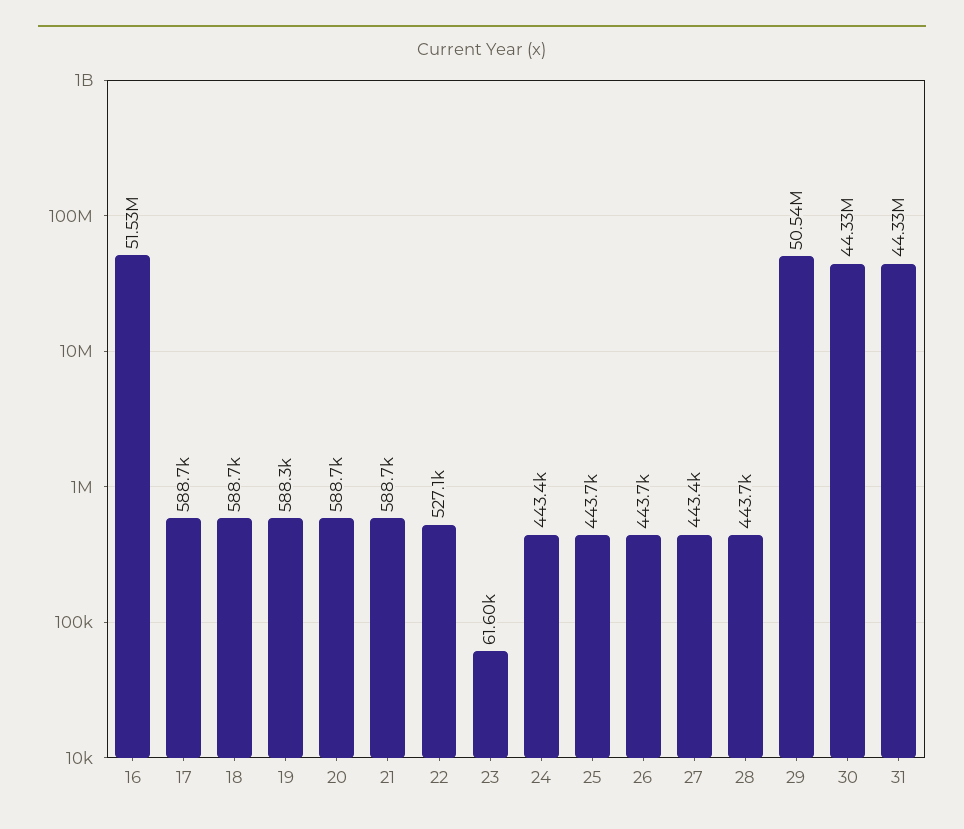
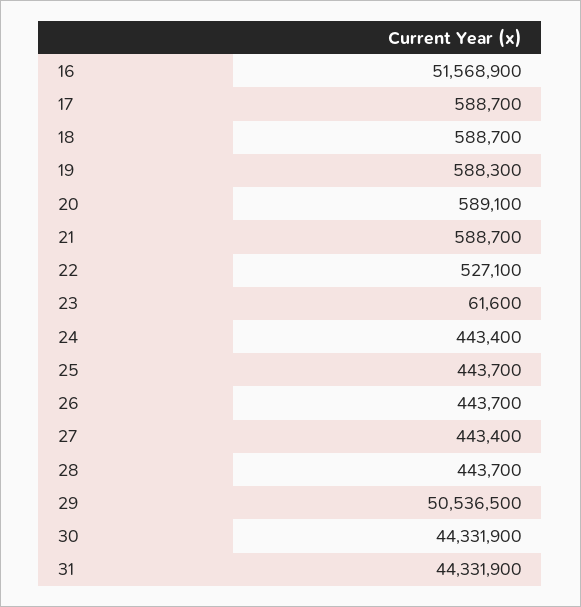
  {
-   "16": 51530000,
+   "16": 51568900,
    "17": 588700,
    "18": 588700,
    "19": 588300,
-   "20": 588700,
+   "20": 589100,
    "21": 588700,
    "22": 527100,
    "23": 61600,
    "24": 443400,
    "25": 443700,
    "26": 443700,
    "27": 443400,
    "28": 443700,
    "29": 50536500,
    "30": 44331900,
    "31": 44331900
  }

